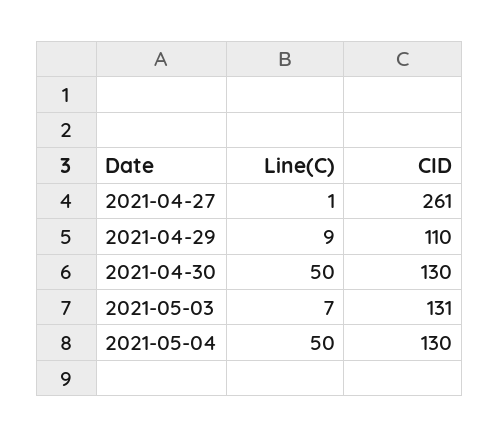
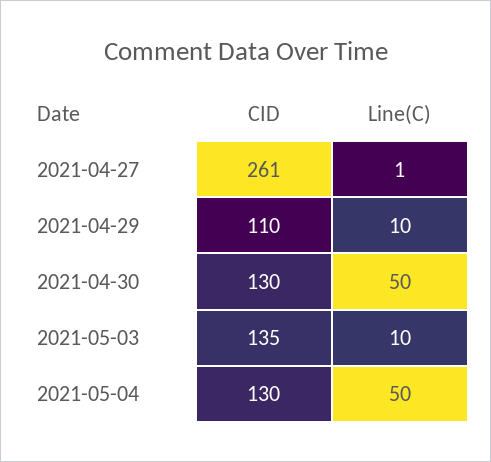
  {
    "Line(C)": {
      "2021-04-27": 1,
-     "2021-04-29": 9,
+     "2021-04-29": 10,
      "2021-04-30": 50,
-     "2021-05-03": 7,
+     "2021-05-03": 10,
      "2021-05-04": 50
    },
    "CID": {
      "2021-04-27": 261,
      "2021-04-29": 110,
      "2021-04-30": 130,
-     "2021-05-03": 131,
+     "2021-05-03": 135,
      "2021-05-04": 130
    }
  }

